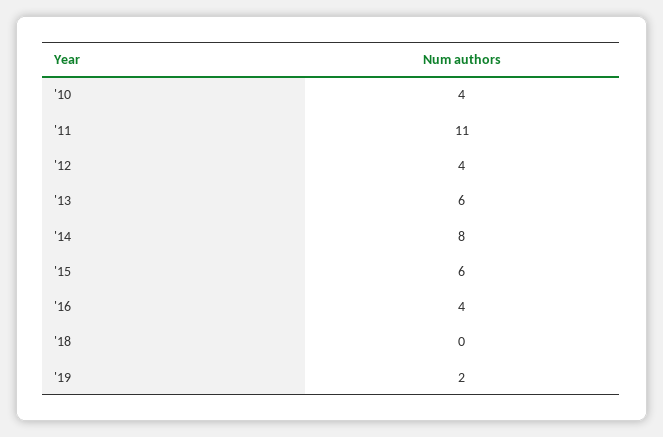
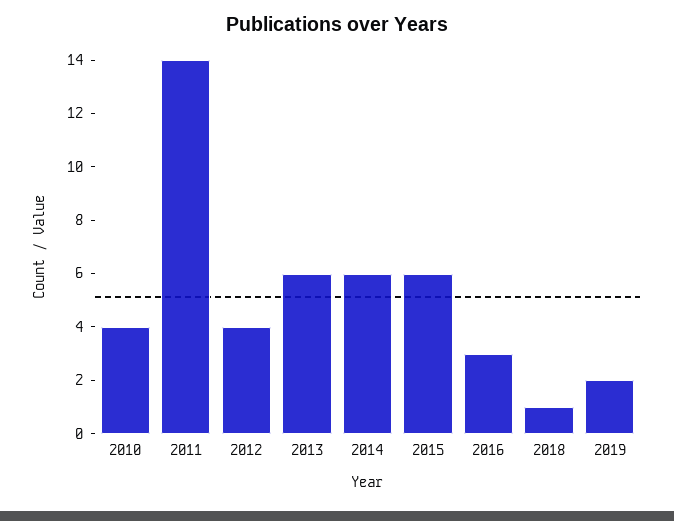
  {
    "'10": 4,
-   "'11": 11,
+   "'11": 14,
    "'12": 4,
    "'13": 6,
-   "'14": 8,
+   "'14": 6,
    "'15": 6,
-   "'16": 4,
+   "'16": 3,
-   "'18": 0,
+   "'18": 1,
    "'19": 2
  }

